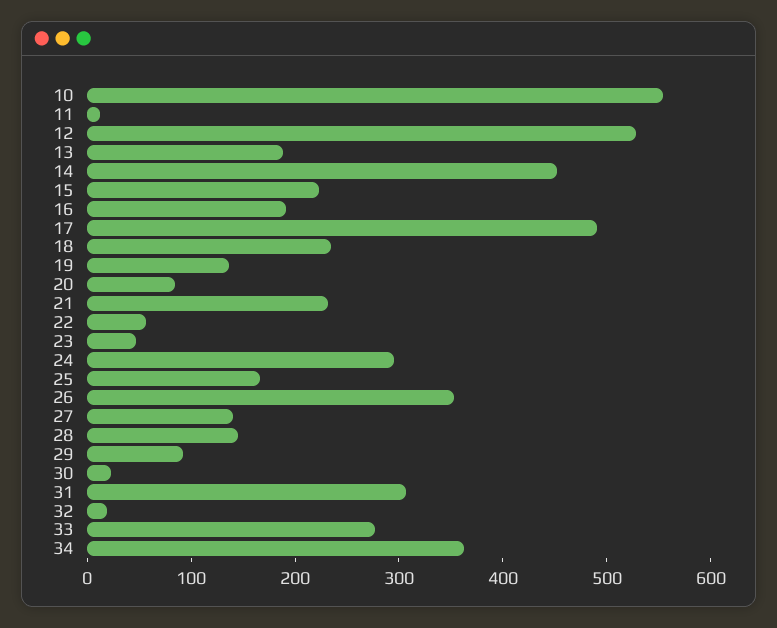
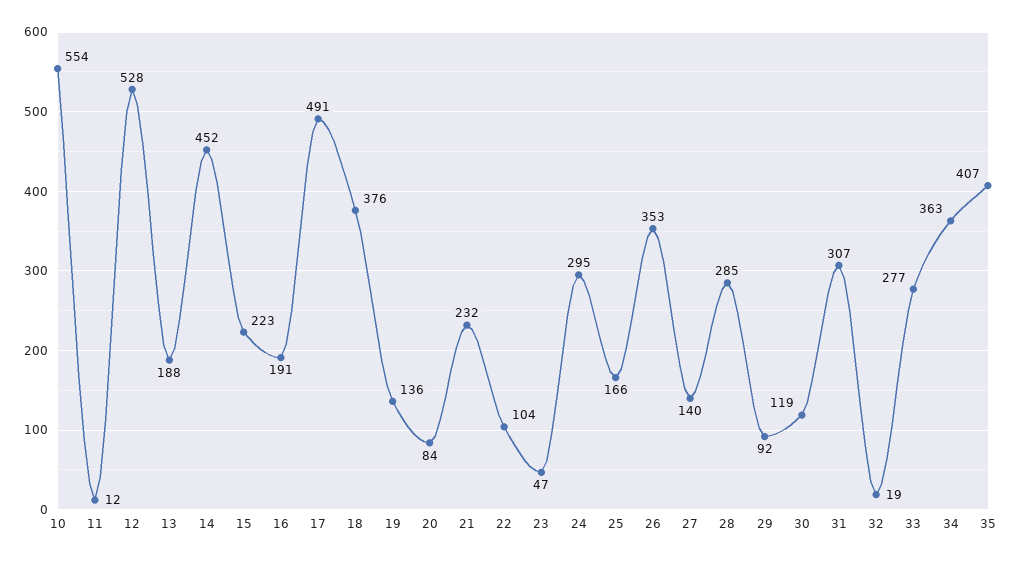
  {
    "10": 554,
    "11": 12,
    "12": 528,
    "13": 188,
    "14": 452,
    "15": 223,
    "16": 191,
    "17": 491,
-   "18": 240,
+   "18": 376,
    "19": 136,
    "20": 84,
    "21": 232,
-   "22": 60,
+   "22": 104,
    "23": 47,
    "24": 295,
    "25": 166,
    "26": 353,
    "27": 140,
-   "28": 140,
+   "28": 285,
    "29": 92,
-   "30": 20,
+   "30": 119,
    "31": 307,
    "32": 19,
    "33": 277,
-   "34": 363
+   "34": 363,
+   "35": 407
  }

